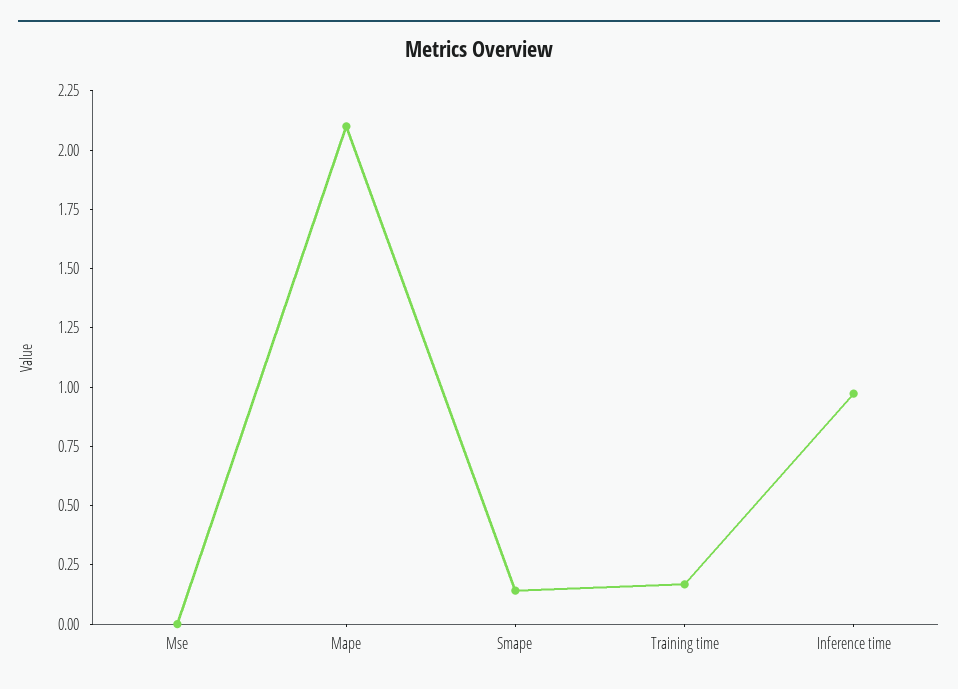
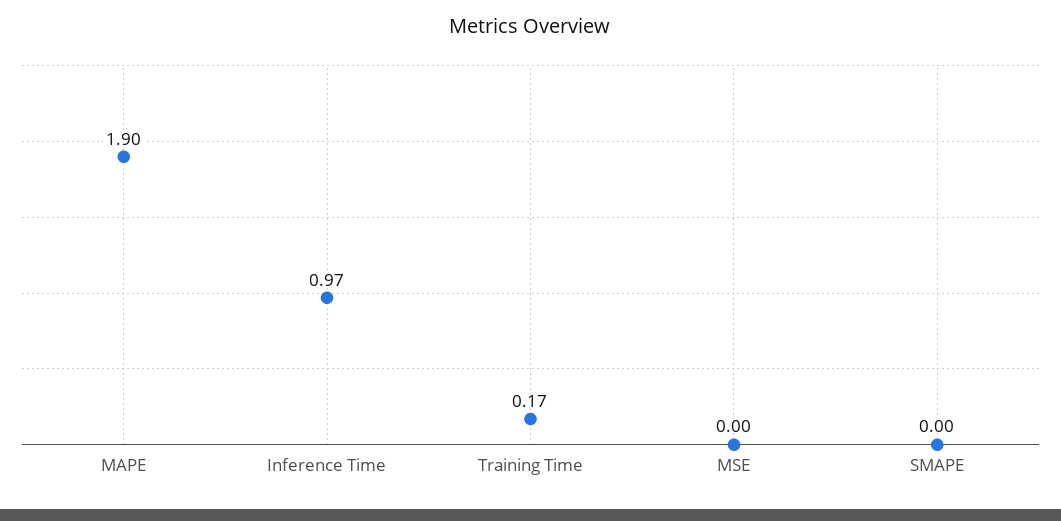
  {
    "Mse": 0,
-   "Mape": 2.1,
+   "Mape": 1.9,
-   "Smape": 0.15,
+   "Smape": 0,
    "Training time": 0.17,
    "Inference time": 0.97
  }

